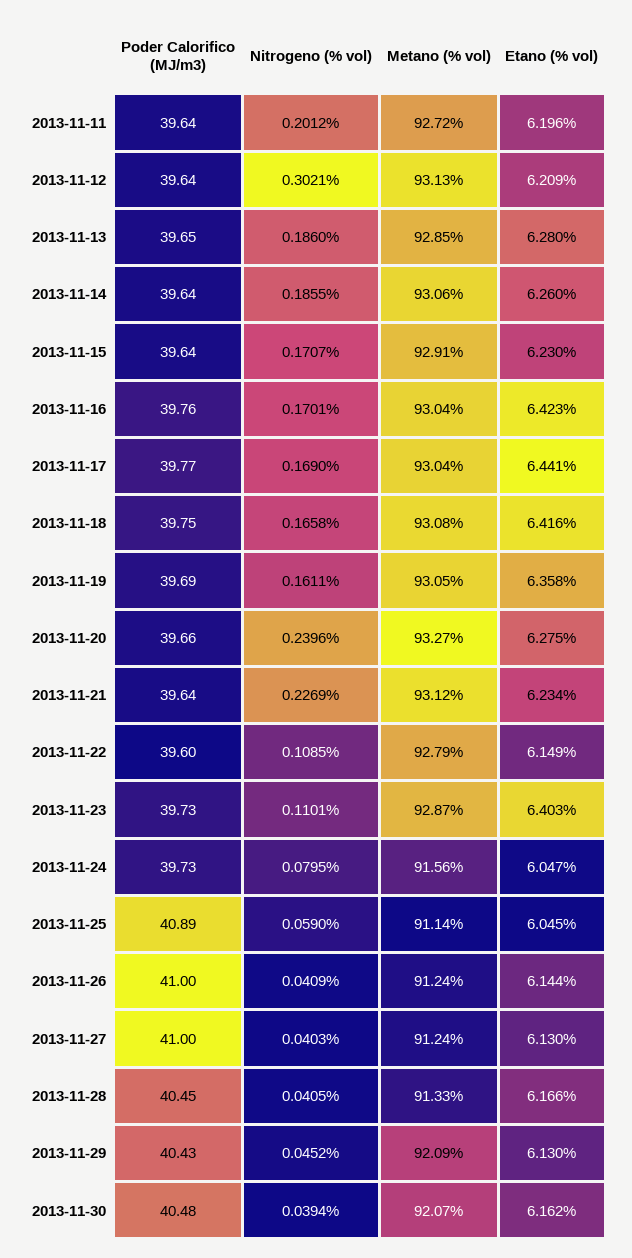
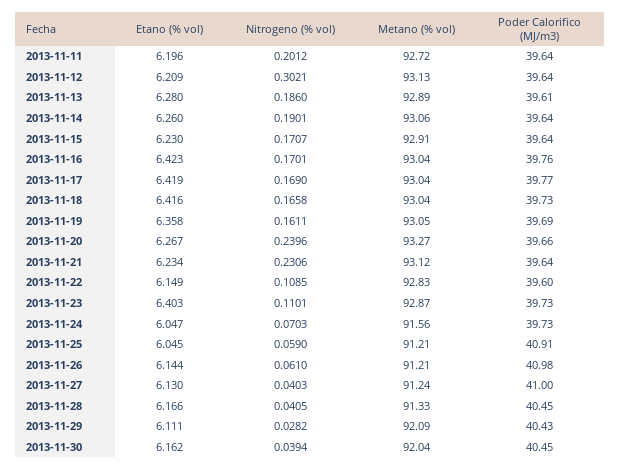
  {
    "Poder Calorifico (MJ/m3)": {
      "2013-11-11": 39.64,
      "2013-11-12": 39.64,
-     "2013-11-13": 39.65,
+     "2013-11-13": 39.61,
      "2013-11-14": 39.64,
      "2013-11-15": 39.64,
      "2013-11-16": 39.76,
      "2013-11-17": 39.77,
-     "2013-11-18": 39.75,
+     "2013-11-18": 39.73,
      "2013-11-19": 39.69,
      "2013-11-20": 39.66,
      "2013-11-21": 39.64,
      "2013-11-22": 39.6,
      "2013-11-23": 39.73,
      "2013-11-24": 39.73,
-     "2013-11-25": 40.89,
+     "2013-11-25": 40.91,
-     "2013-11-26": 41,
+     "2013-11-26": 40.98,
      "2013-11-27": 41,
      "2013-11-28": 40.45,
      "2013-11-29": 40.43,
-     "2013-11-30": 40.48
+     "2013-11-30": 40.45
    },
    "Nitrogeno (% vol)": {
      "2013-11-11": 0.2012,
      "2013-11-12": 0.3021,
      "2013-11-13": 0.186,
-     "2013-11-14": 0.1855,
+     "2013-11-14": 0.1901,
      "2013-11-15": 0.1707,
      "2013-11-16": 0.1701,
      "2013-11-17": 0.169,
      "2013-11-18": 0.1658,
      "2013-11-19": 0.1611,
      "2013-11-20": 0.2396,
-     "2013-11-21": 0.2269,
+     "2013-11-21": 0.2306,
      "2013-11-22": 0.1085,
      "2013-11-23": 0.1101,
-     "2013-11-24": 0.0795,
+     "2013-11-24": 0.0703,
      "2013-11-25": 0.059,
-     "2013-11-26": 0.0409,
+     "2013-11-26": 0.061,
      "2013-11-27": 0.0403,
      "2013-11-28": 0.0405,
-     "2013-11-29": 0.0452,
+     "2013-11-29": 0.0282,
      "2013-11-30": 0.0394
    },
    "Metano (% vol)": {
      "2013-11-11": 92.72,
      "2013-11-12": 93.13,
-     "2013-11-13": 92.85,
+     "2013-11-13": 92.89,
      "2013-11-14": 93.06,
      "2013-11-15": 92.91,
      "2013-11-16": 93.04,
      "2013-11-17": 93.04,
-     "2013-11-18": 93.08,
+     "2013-11-18": 93.04,
      "2013-11-19": 93.05,
      "2013-11-20": 93.27,
      "2013-11-21": 93.12,
-     "2013-11-22": 92.79,
+     "2013-11-22": 92.83,
      "2013-11-23": 92.87,
      "2013-11-24": 91.56,
-     "2013-11-25": 91.14,
+     "2013-11-25": 91.21,
-     "2013-11-26": 91.24,
+     "2013-11-26": 91.21,
      "2013-11-27": 91.24,
      "2013-11-28": 91.33,
      "2013-11-29": 92.09,
-     "2013-11-30": 92.07
+     "2013-11-30": 92.04
    },
    "Etano (% vol)": {
      "2013-11-11": 6.196,
      "2013-11-12": 6.209,
      "2013-11-13": 6.28,
      "2013-11-14": 6.26,
      "2013-11-15": 6.23,
      "2013-11-16": 6.423,
-     "2013-11-17": 6.441,
+     "2013-11-17": 6.419,
      "2013-11-18": 6.416,
      "2013-11-19": 6.358,
-     "2013-11-20": 6.275,
+     "2013-11-20": 6.267,
      "2013-11-21": 6.234,
      "2013-11-22": 6.149,
      "2013-11-23": 6.403,
      "2013-11-24": 6.047,
      "2013-11-25": 6.045,
      "2013-11-26": 6.144,
      "2013-11-27": 6.13,
      "2013-11-28": 6.166,
-     "2013-11-29": 6.13,
+     "2013-11-29": 6.111,
      "2013-11-30": 6.162
    }
  }

